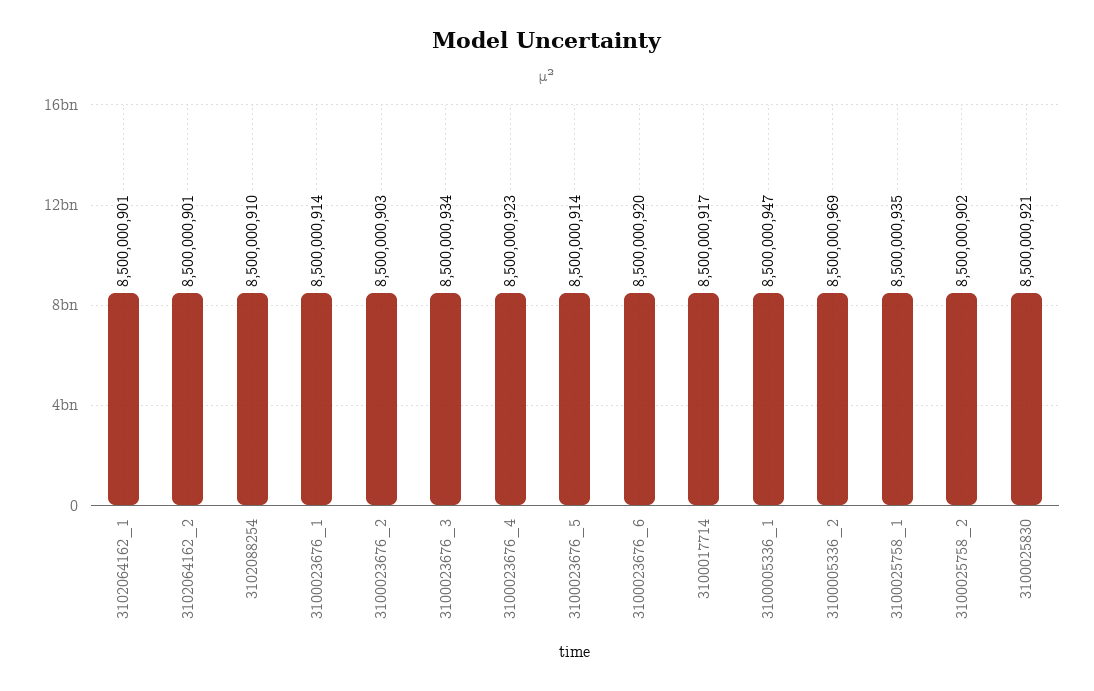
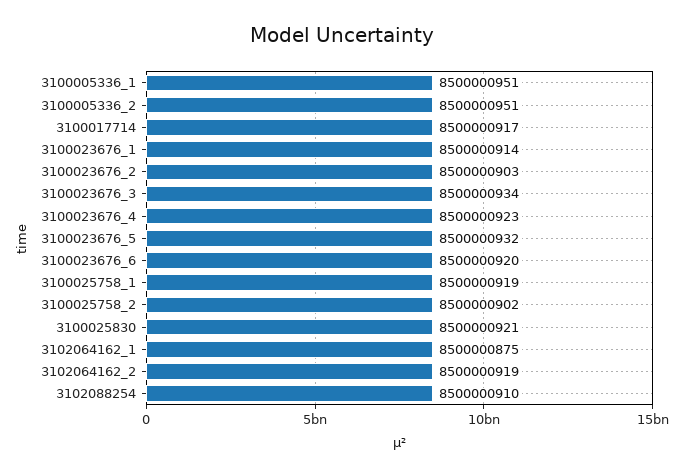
  {
-   "3102064162_1": 8500000901,
+   "3102064162_1": 8500000875,
-   "3102064162_2": 8500000901,
+   "3102064162_2": 8500000919,
    "3102088254": 8500000910,
    "3100023676_1": 8500000914,
    "3100023676_2": 8500000903,
    "3100023676_3": 8500000934,
    "3100023676_4": 8500000923,
-   "3100023676_5": 8500000914,
+   "3100023676_5": 8500000932,
    "3100023676_6": 8500000920,
    "3100017714": 8500000917,
-   "3100005336_1": 8500000947,
+   "3100005336_1": 8500000951,
-   "3100005336_2": 8500000969,
+   "3100005336_2": 8500000951,
-   "3100025758_1": 8500000935,
+   "3100025758_1": 8500000919,
    "3100025758_2": 8500000902,
    "3100025830": 8500000921
  }

